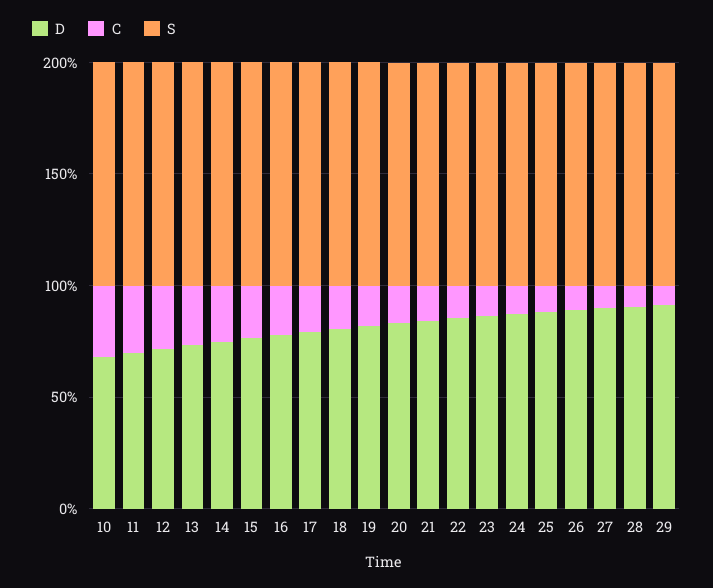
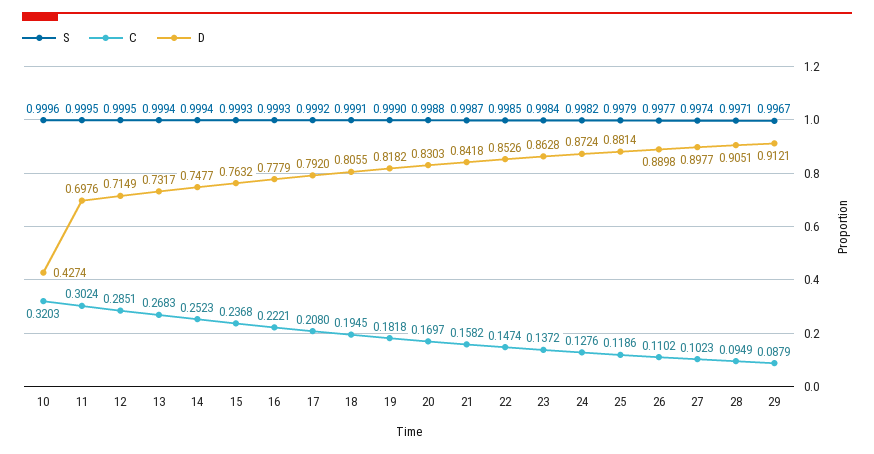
  {
    "D": {
-     "10": 0.7,
+     "10": 0.4274,
      "11": 0.6976,
      "12": 0.7149,
      "13": 0.7317,
      "14": 0.7477,
      "15": 0.7632,
      "16": 0.7779,
      "17": 0.792,
      "18": 0.8055,
      "19": 0.8182,
      "20": 0.8303,
      "21": 0.8418,
      "22": 0.8526,
      "23": 0.8628,
      "24": 0.8724,
      "25": 0.8814,
      "26": 0.8898,
      "27": 0.8977,
      "28": 0.9051,
      "29": 0.9121
    },
    "C": {
      "10": 0.3203,
      "11": 0.3024,
      "12": 0.2851,
      "13": 0.2683,
      "14": 0.2523,
      "15": 0.2368,
      "16": 0.2221,
      "17": 0.208,
      "18": 0.1945,
      "19": 0.1818,
      "20": 0.1697,
      "21": 0.1582,
      "22": 0.1474,
      "23": 0.1372,
      "24": 0.1276,
      "25": 0.1186,
      "26": 0.1102,
      "27": 0.1023,
      "28": 0.0949,
      "29": 0.0879
    },
    "S": {
      "10": 0.9996,
      "11": 0.9995,
      "12": 0.9995,
      "13": 0.9994,
      "14": 0.9994,
      "15": 0.9993,
      "16": 0.9993,
      "17": 0.9992,
      "18": 0.9991,
      "19": 0.999,
      "20": 0.9988,
      "21": 0.9987,
      "22": 0.9985,
      "23": 0.9984,
      "24": 0.9982,
      "25": 0.9979,
      "26": 0.9977,
      "27": 0.9974,
      "28": 0.9971,
      "29": 0.9967
    }
  }

